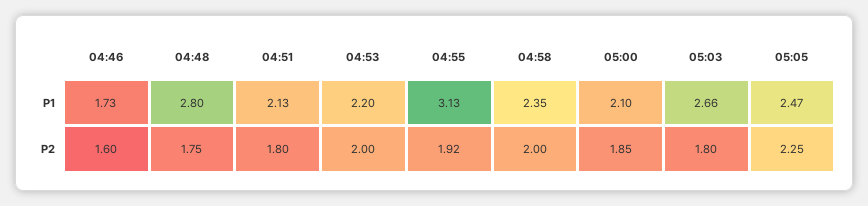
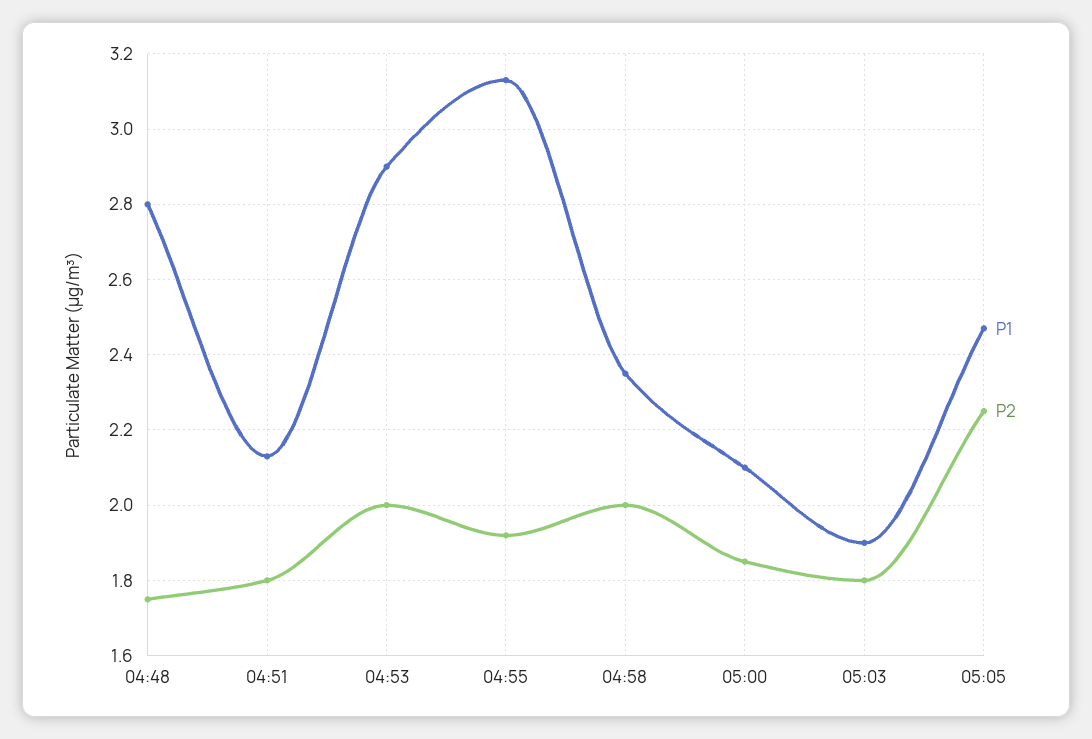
  {
    "P1": {
-     "04:46": 1.73,
      "04:48": 2.8,
      "04:51": 2.13,
-     "04:53": 2.2,
+     "04:53": 2.9,
      "04:55": 3.13,
      "04:58": 2.35,
      "05:00": 2.1,
-     "05:03": 2.66,
+     "05:03": 1.9,
      "05:05": 2.47
    },
    "P2": {
-     "04:46": 1.6,
      "04:48": 1.75,
      "04:51": 1.8,
      "04:53": 2,
      "04:55": 1.92,
      "04:58": 2,
      "05:00": 1.85,
      "05:03": 1.8,
      "05:05": 2.25
    }
  }

